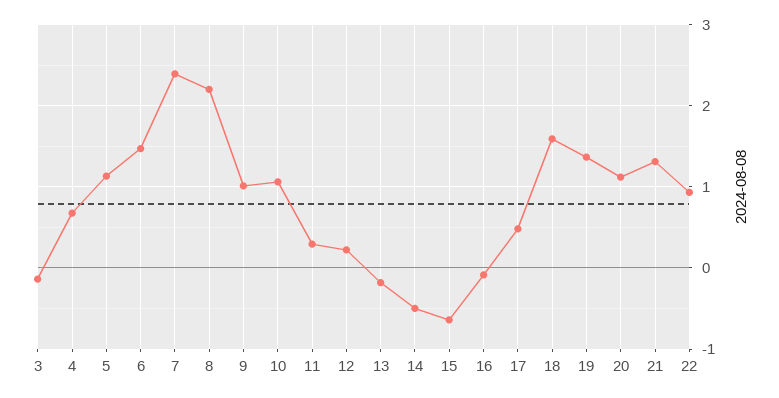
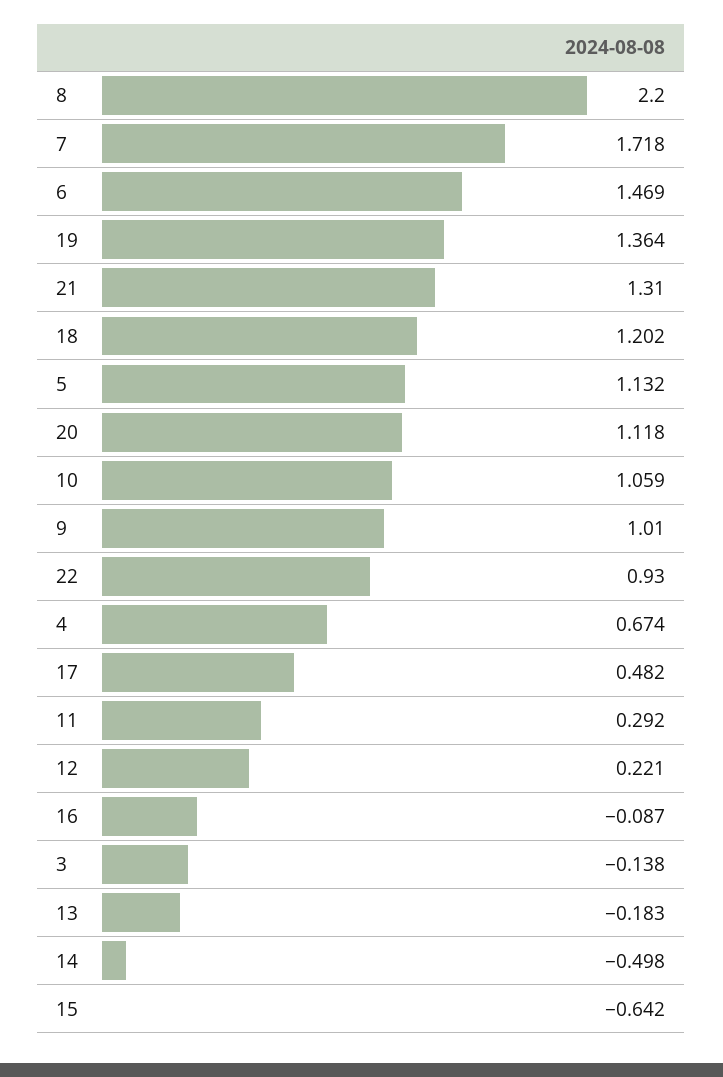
  {
    "3": -0.138,
    "4": 0.674,
    "5": 1.132,
    "6": 1.469,
-   "7": 2.4,
+   "7": 1.718,
    "8": 2.2,
    "9": 1.01,
    "10": 1.059,
    "11": 0.292,
    "12": 0.221,
    "13": -0.183,
    "14": -0.498,
    "15": -0.642,
    "16": -0.087,
    "17": 0.482,
-   "18": 1.6,
+   "18": 1.202,
    "19": 1.364,
    "20": 1.118,
    "21": 1.31,
    "22": 0.93
  }

